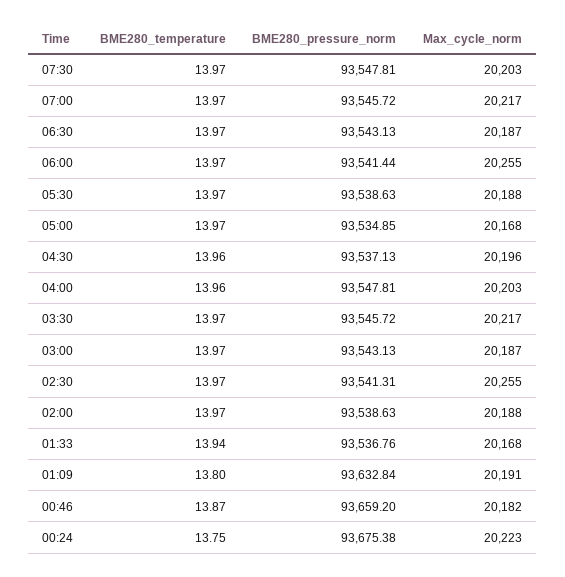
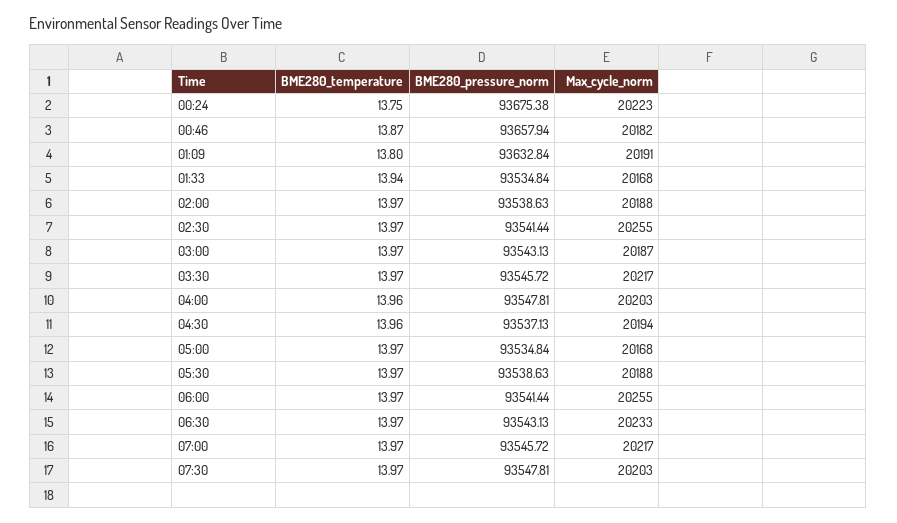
  {
    "BME280_temperature": {
      "07:30": 13.97,
      "07:00": 13.97,
      "06:30": 13.97,
      "06:00": 13.97,
      "05:30": 13.97,
      "05:00": 13.97,
      "04:30": 13.96,
      "04:00": 13.96,
      "03:30": 13.97,
      "03:00": 13.97,
      "02:30": 13.97,
      "02:00": 13.97,
      "01:33": 13.94,
      "01:09": 13.8,
      "00:46": 13.87,
      "00:24": 13.75
    },
    "BME280_pressure_norm": {
      "07:30": 93547.81,
      "07:00": 93545.72,
      "06:30": 93543.13,
      "06:00": 93541.44,
      "05:30": 93538.63,
-     "05:00": 93534.85,
+     "05:00": 93534.84,
      "04:30": 93537.13,
      "04:00": 93547.81,
      "03:30": 93545.72,
      "03:00": 93543.13,
-     "02:30": 93541.31,
+     "02:30": 93541.44,
      "02:00": 93538.63,
-     "01:33": 93536.76,
+     "01:33": 93534.84,
      "01:09": 93632.84,
-     "00:46": 93659.2,
+     "00:46": 93657.94,
      "00:24": 93675.38
    },
    "Max_cycle_norm": {
      "07:30": 20203,
      "07:00": 20217,
-     "06:30": 20187,
+     "06:30": 20233,
      "06:00": 20255,
      "05:30": 20188,
      "05:00": 20168,
-     "04:30": 20196,
+     "04:30": 20194,
      "04:00": 20203,
      "03:30": 20217,
      "03:00": 20187,
      "02:30": 20255,
      "02:00": 20188,
      "01:33": 20168,
      "01:09": 20191,
      "00:46": 20182,
      "00:24": 20223
    }
  }

